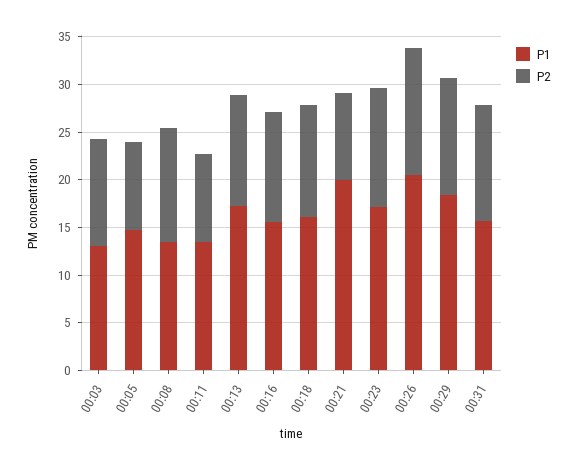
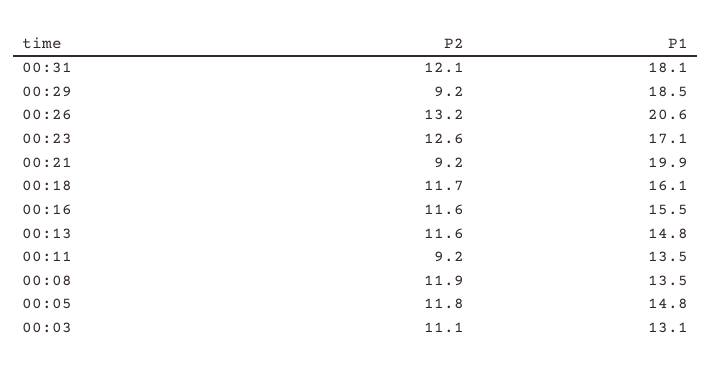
  {
    "P1": {
      "00:03": 13.1,
      "00:05": 14.8,
      "00:08": 13.5,
      "00:11": 13.5,
-     "00:13": 17,
+     "00:13": 14.8,
      "00:16": 15.5,
      "00:18": 16.1,
      "00:21": 19.9,
      "00:23": 17.1,
      "00:26": 20.6,
      "00:29": 18.5,
-     "00:31": 16
+     "00:31": 18.1
    },
    "P2": {
      "00:03": 11.1,
-     "00:05": 9,
+     "00:05": 11.8,
      "00:08": 11.9,
      "00:11": 9.2,
      "00:13": 11.6,
      "00:16": 11.6,
      "00:18": 11.7,
      "00:21": 9.2,
      "00:23": 12.6,
      "00:26": 13.2,
-     "00:29": 12,
+     "00:29": 9.2,
      "00:31": 12.1
    }
  }

